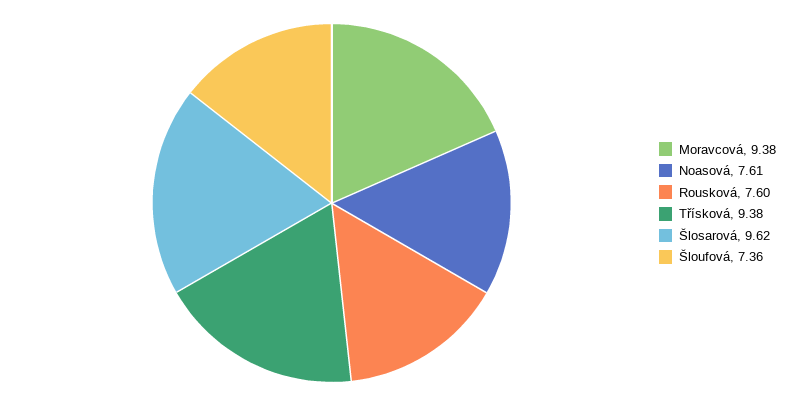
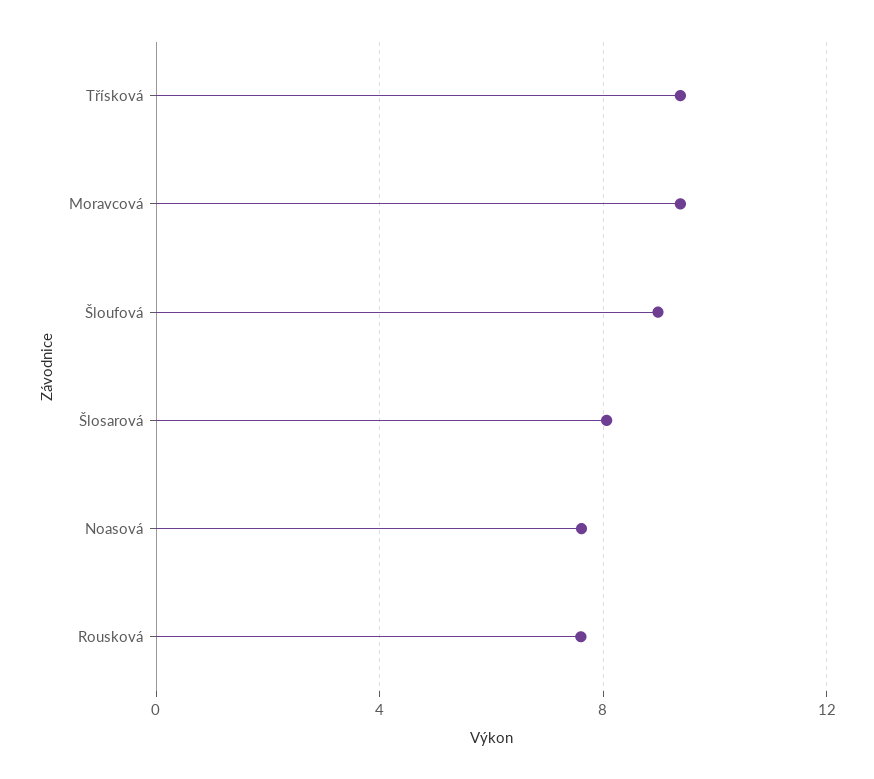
  {
    "Moravcová": 9.38,
    "Noasová": 7.61,
    "Rousková": 7.6,
    "Třísková": 9.38,
-   "Šlosarová": 9.62,
+   "Šlosarová": 8,
-   "Šloufová": 7.36
+   "Šloufová": 9
  }

